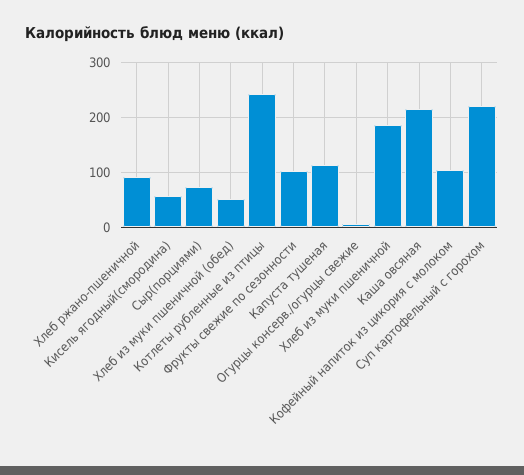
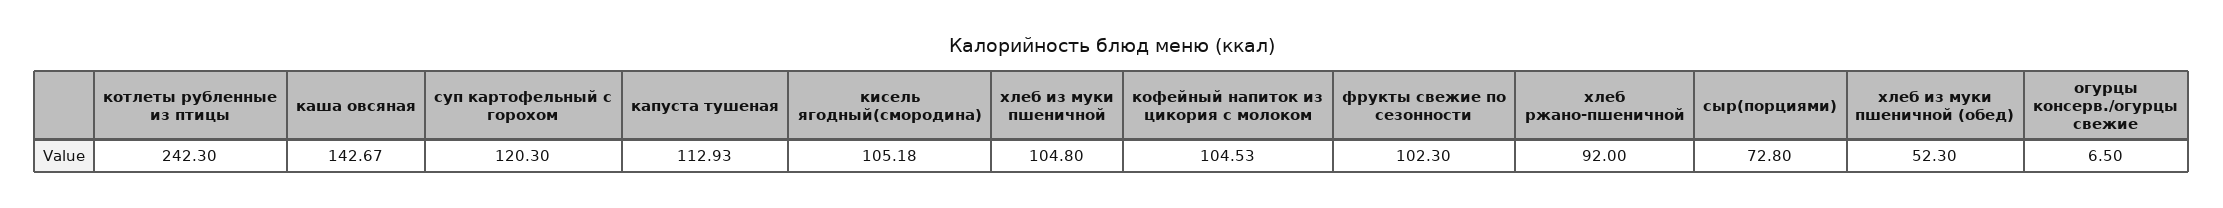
  {
    "Хлеб ржано-пшеничной": 92,
-   "Кисель ягодный(смородина)": 60,
+   "Кисель ягодный(смородина)": 105.18,
    "Сыр(порциями)": 72.8,
    "Хлеб из муки пшеничной (обед)": 52.3,
    "Котлеты рубленные из птицы": 242.3,
    "Фрукты свежие по сезонности": 102.3,
    "Капуста тушеная": 112.93,
    "Огурцы консерв./огурцы свежие": 6.5,
-   "Хлеб из муки пшеничной": 180,
+   "Хлеб из муки пшеничной": 104.8,
-   "Каша овсяная": 220,
+   "Каша овсяная": 142.67,
    "Кофейный напиток из цикория с молоком": 104.53,
-   "Суп картофельный с горохом": 220
+   "Суп картофельный с горохом": 120.3
  }

